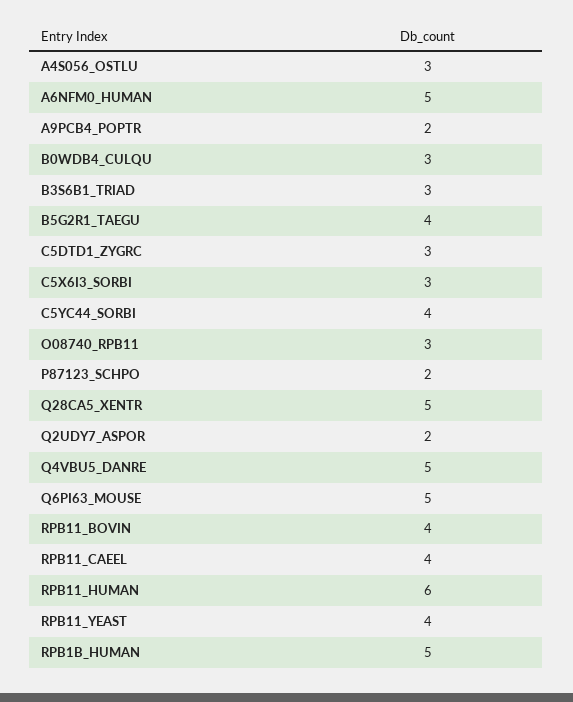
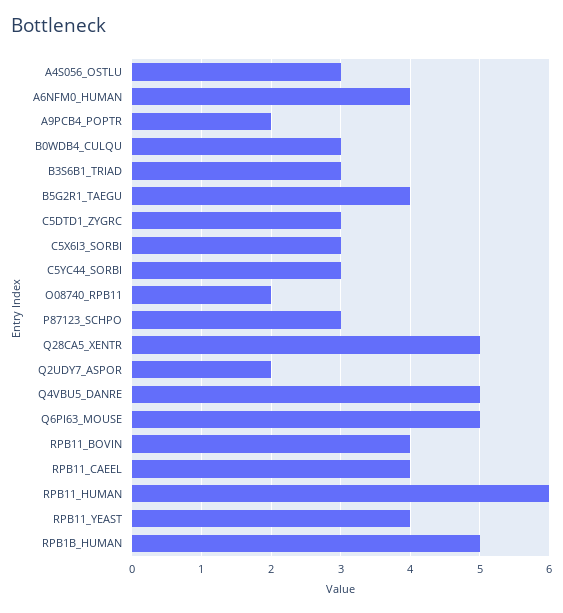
  {
    "A4S056_OSTLU": 3,
-   "A6NFM0_HUMAN": 5,
+   "A6NFM0_HUMAN": 4,
    "A9PCB4_POPTR": 2,
    "B0WDB4_CULQU": 3,
    "B3S6B1_TRIAD": 3,
    "B5G2R1_TAEGU": 4,
    "C5DTD1_ZYGRC": 3,
    "C5X6I3_SORBI": 3,
-   "C5YC44_SORBI": 4,
+   "C5YC44_SORBI": 3,
-   "O08740_RPB11": 3,
+   "O08740_RPB11": 2,
-   "P87123_SCHPO": 2,
+   "P87123_SCHPO": 3,
    "Q28CA5_XENTR": 5,
    "Q2UDY7_ASPOR": 2,
    "Q4VBU5_DANRE": 5,
    "Q6PI63_MOUSE": 5,
    "RPB11_BOVIN": 4,
    "RPB11_CAEEL": 4,
    "RPB11_HUMAN": 6,
    "RPB11_YEAST": 4,
    "RPB1B_HUMAN": 5
  }

